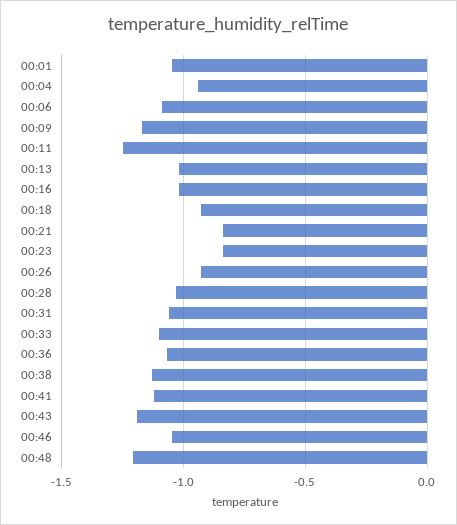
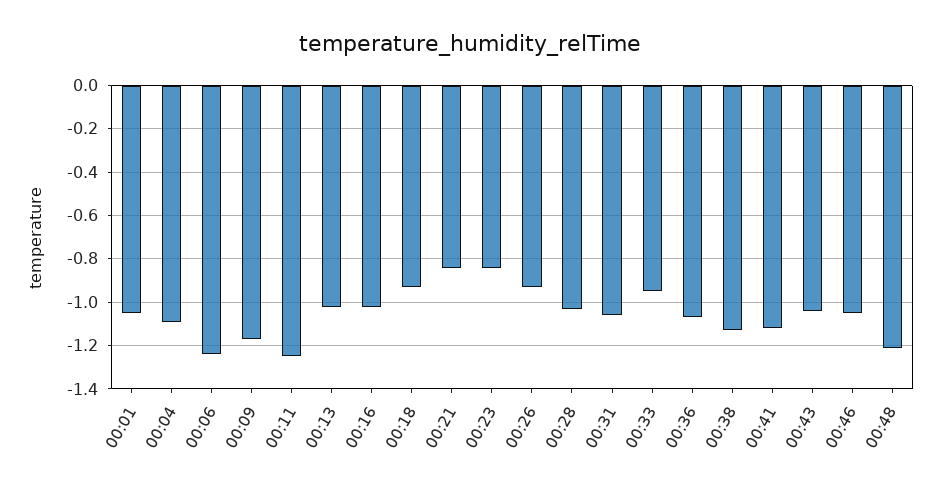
  {
    "00:01": -1.05,
-   "00:04": -0.95,
+   "00:04": -1.1,
-   "00:06": -1.1,
+   "00:06": -1.25,
    "00:09": -1.15,
    "00:11": -1.25,
    "00:13": -1,
    "00:16": -1,
    "00:18": -0.95,
    "00:21": -0.85,
    "00:23": -0.85,
    "00:26": -0.95,
    "00:28": -1.05,
    "00:31": -1.05,
-   "00:33": -1.1,
+   "00:33": -0.95,
    "00:36": -1.05,
    "00:38": -1.15,
    "00:41": -1.1,
-   "00:43": -1.2,
+   "00:43": -1.05,
    "00:46": -1.05,
    "00:48": -1.2
  }

